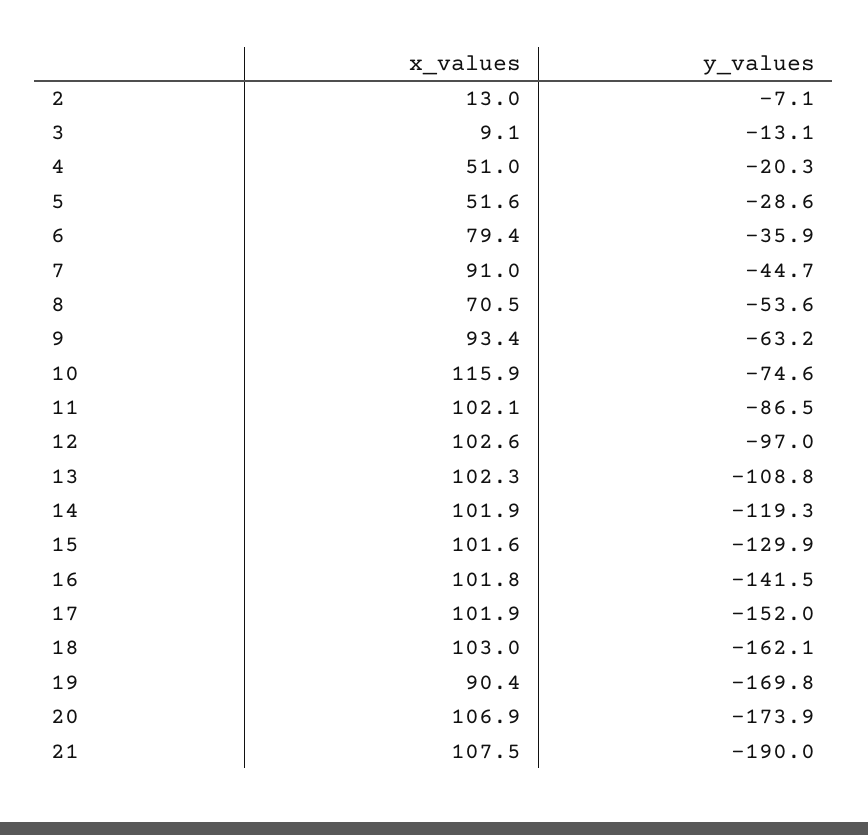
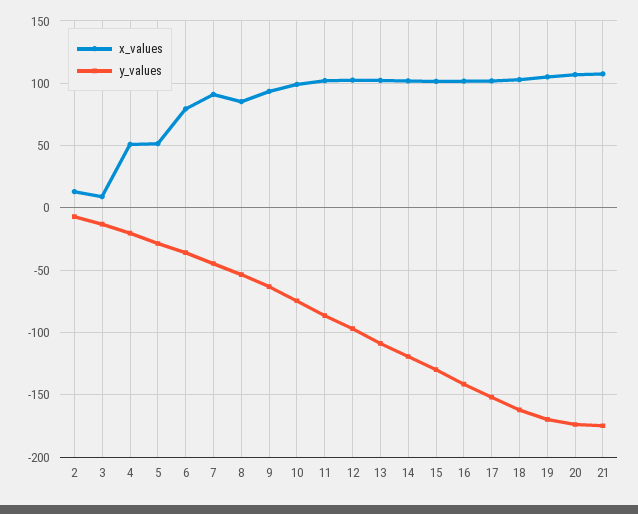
  {
    "x_values": {
      "2": 13,
      "3": 9.1,
      "4": 51,
      "5": 51.6,
      "6": 79.4,
      "7": 91,
-     "8": 70.5,
+     "8": 85,
      "9": 93.4,
-     "10": 115.9,
+     "10": 100,
      "11": 102.1,
      "12": 102.6,
      "13": 102.3,
      "14": 101.9,
      "15": 101.6,
      "16": 101.8,
      "17": 101.9,
      "18": 103,
-     "19": 90.4,
+     "19": 105,
      "20": 106.9,
      "21": 107.5
    },
    "y_values": {
      "2": -7.1,
      "3": -13.1,
      "4": -20.3,
      "5": -28.6,
      "6": -35.9,
      "7": -44.7,
      "8": -53.6,
      "9": -63.2,
      "10": -74.6,
      "11": -86.5,
      "12": -97,
      "13": -108.8,
      "14": -119.3,
      "15": -129.9,
      "16": -141.5,
      "17": -152,
      "18": -162.1,
      "19": -169.8,
      "20": -173.9,
-     "21": -190
+     "21": -175
    }
  }

